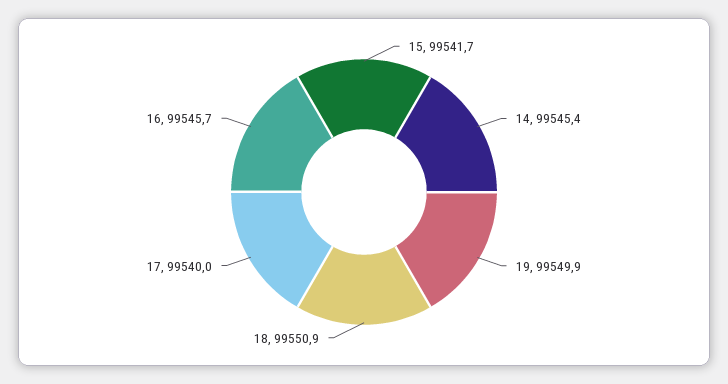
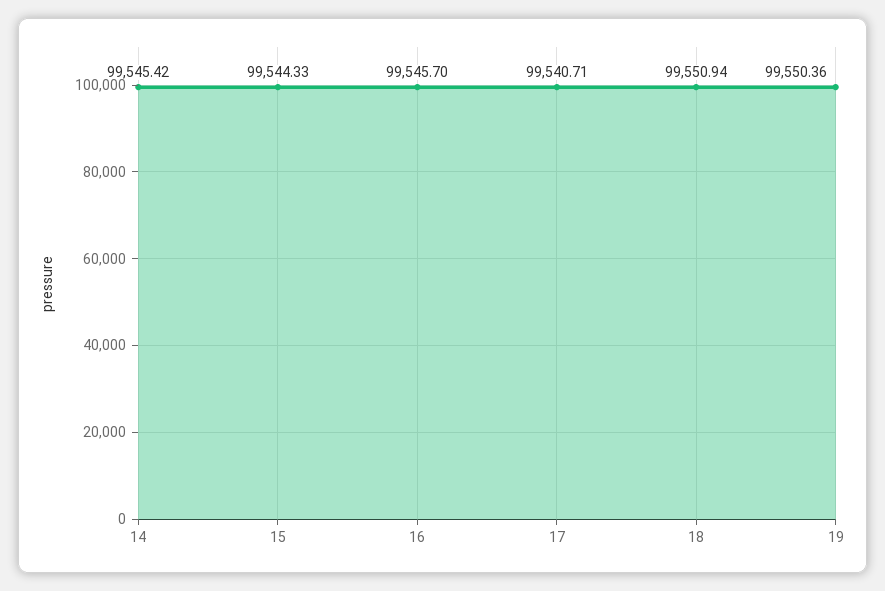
  {
-   "15": 99541.7,
+   "15": 99544.33,
    "14": 99545.42,
-   "19": 99549.9,
+   "19": 99550.36,
    "18": 99550.94,
-   "17": 99540,
+   "17": 99540.71,
    "16": 99545.7
  }

